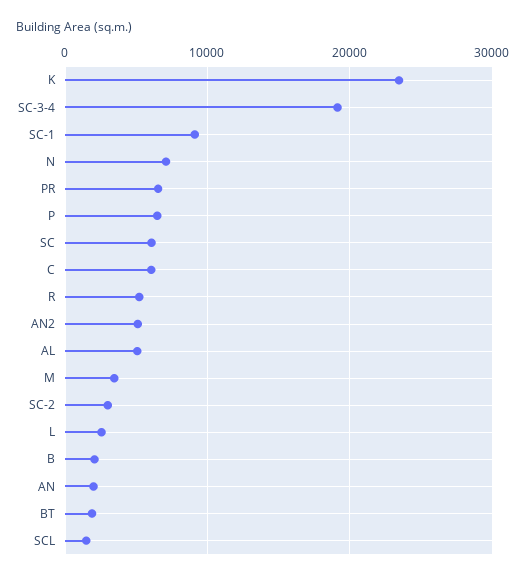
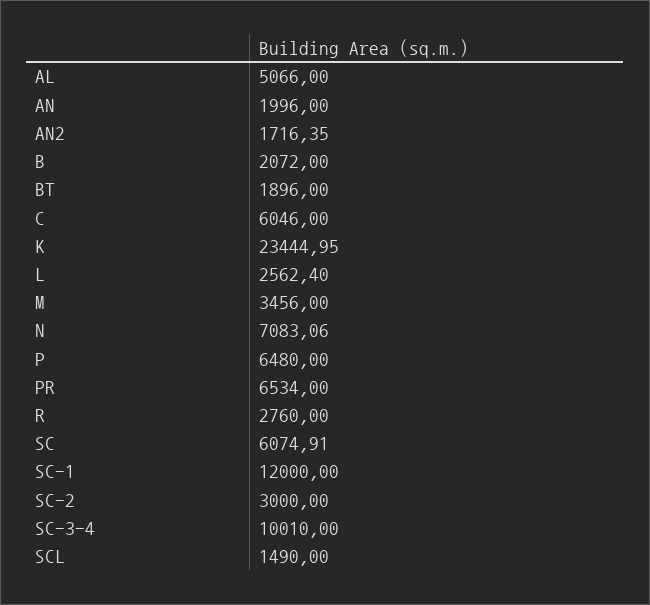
  {
    "K": 23444.95,
-   "SC-3-4": 19000,
+   "SC-3-4": 10010,
-   "SC-1": 9000,
+   "SC-1": 12000,
    "N": 7083.06,
    "PR": 6534,
    "P": 6480,
    "SC": 6074.91,
    "C": 6046,
-   "R": 5000,
+   "R": 2760,
-   "AN2": 5000,
+   "AN2": 1716.35,
    "AL": 5066,
    "M": 3456,
    "SC-2": 3000,
    "L": 2562.4,
    "B": 2072,
    "AN": 1996,
    "BT": 1896,
    "SCL": 1490
  }

